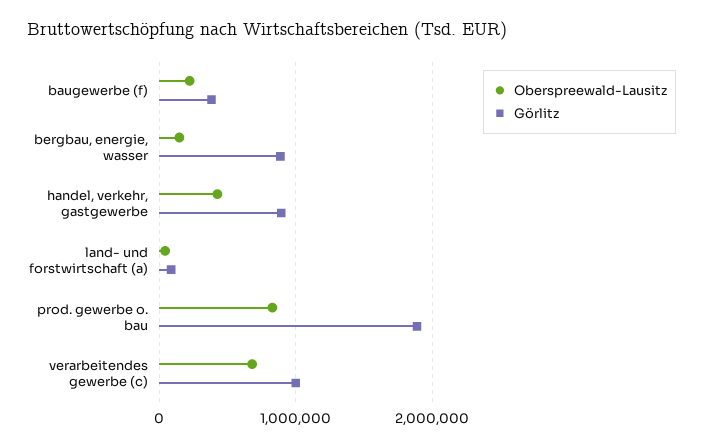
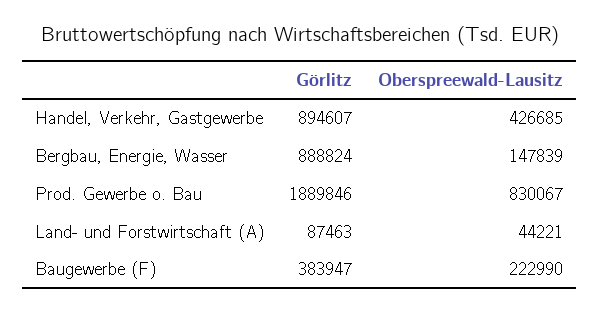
  {
    "Oberspreewald-Lausitz": {
      "baugewerbe (f)": 222990,
      "bergbau, energie, wasser": 147839,
      "handel, verkehr, gastgewerbe": 426685,
      "land- und forstwirtschaft (a)": 44221,
-     "prod. gewerbe o. bau": 830067,
+     "prod. gewerbe o. bau": 830067
-     "verarbeitendes gewerbe (c)": 700000
    },
    "Görlitz": {
      "baugewerbe (f)": 383947,
      "bergbau, energie, wasser": 888824,
      "handel, verkehr, gastgewerbe": 894607,
      "land- und forstwirtschaft (a)": 87463,
-     "prod. gewerbe o. bau": 1889846,
+     "prod. gewerbe o. bau": 1889846
-     "verarbeitendes gewerbe (c)": 1000000
    }
  }

